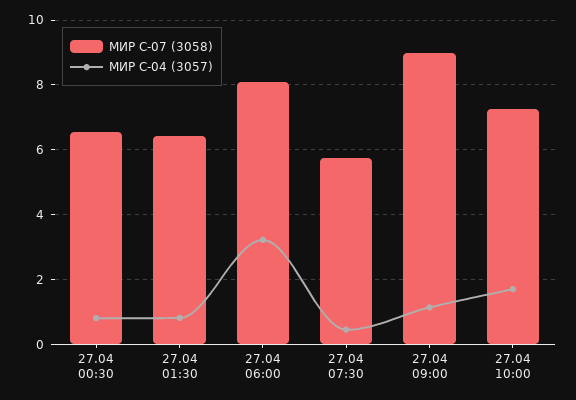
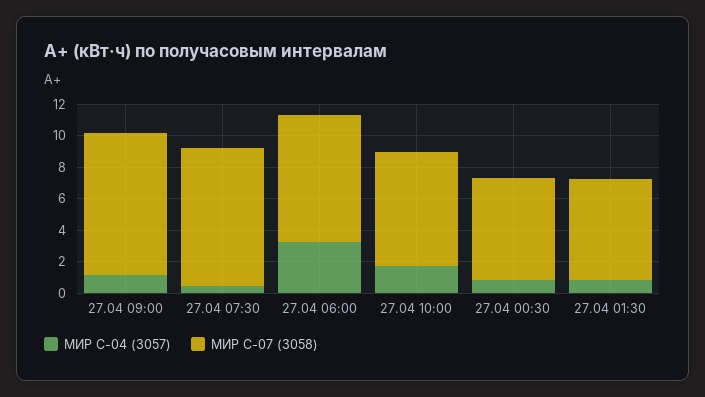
  {
    "МИР С-07 (3058)": {
      "27.04 00:30": 6.6,
      "27.04 01:30": 6.4,
      "27.04 06:00": 8.2,
-     "27.04 07:30": 5.8,
+     "27.04 07:30": 9,
      "27.04 09:00": 9,
      "27.04 10:00": 7.2
    },
    "МИР С-04 (3057)": {
      "27.04 00:30": 0.8,
      "27.04 01:30": 0.8,
      "27.04 06:00": 3.2,
      "27.04 07:30": 0.4,
      "27.04 09:00": 1.2,
      "27.04 10:00": 1.8
    }
  }

